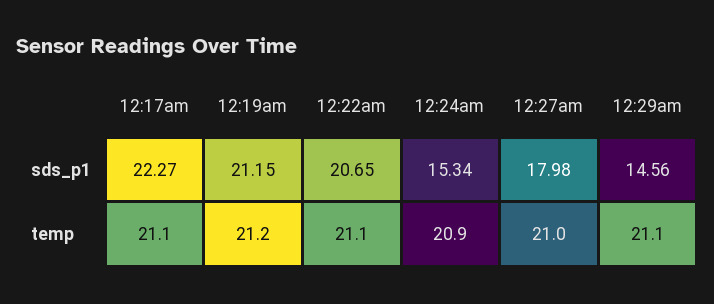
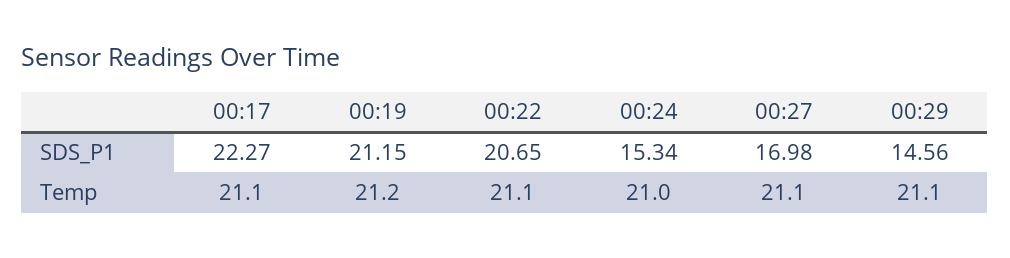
  {
    "12:17am": {
      "sds_p1": 22.27,
      "temp": 21.1
    },
    "12:19am": {
      "sds_p1": 21.15,
      "temp": 21.2
    },
    "12:22am": {
      "sds_p1": 20.65,
      "temp": 21.1
    },
    "12:24am": {
      "sds_p1": 15.34,
-     "temp": 20.9
+     "temp": 21
    },
    "12:27am": {
-     "sds_p1": 17.98,
+     "sds_p1": 16.98,
-     "temp": 21
+     "temp": 21.1
    },
    "12:29am": {
      "sds_p1": 14.56,
      "temp": 21.1
    }
  }

